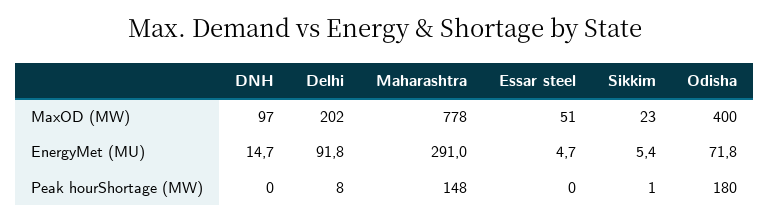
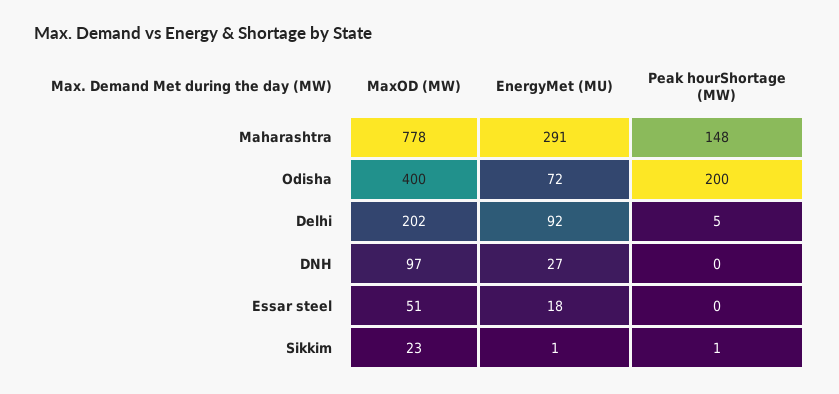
  {
    "DNH": {
      "MaxOD (MW)": 97,
-     "EnergyMet (MU)": 14.7,
+     "EnergyMet (MU)": 27,
      "Peak hourShortage (MW)": 0
    },
    "Delhi": {
      "MaxOD (MW)": 202,
      "EnergyMet (MU)": 91.8,
-     "Peak hourShortage (MW)": 8
+     "Peak hourShortage (MW)": 5
    },
    "Maharashtra": {
      "MaxOD (MW)": 778,
      "EnergyMet (MU)": 291,
      "Peak hourShortage (MW)": 148
    },
    "Essar steel": {
      "MaxOD (MW)": 51,
-     "EnergyMet (MU)": 4.7,
+     "EnergyMet (MU)": 18,
      "Peak hourShortage (MW)": 0
    },
    "Sikkim": {
      "MaxOD (MW)": 23,
-     "EnergyMet (MU)": 5.4,
+     "EnergyMet (MU)": 1,
      "Peak hourShortage (MW)": 1
    },
    "Odisha": {
      "MaxOD (MW)": 400,
      "EnergyMet (MU)": 71.8,
-     "Peak hourShortage (MW)": 180
+     "Peak hourShortage (MW)": 200
    }
  }

